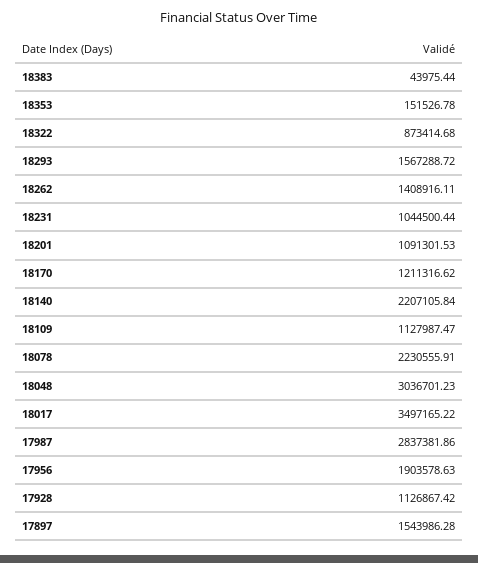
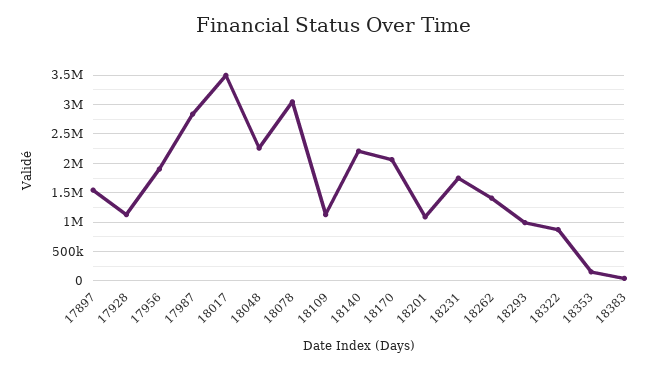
  {
    "18383": 43975.44,
    "18353": 151526.78,
    "18322": 873414.68,
-   "18293": 1567288.72,
+   "18293": 1000000,
    "18262": 1408916.11,
-   "18231": 1044500.44,
+   "18231": 1750000,
    "18201": 1091301.53,
-   "18170": 1211316.62,
+   "18170": 2000000,
    "18140": 2207105.84,
    "18109": 1127987.47,
-   "18078": 2230555.91,
+   "18078": 3000000,
-   "18048": 3036701.23,
+   "18048": 2250000,
    "18017": 3497165.22,
    "17987": 2837381.86,
    "17956": 1903578.63,
    "17928": 1126867.42,
    "17897": 1543986.28
  }

